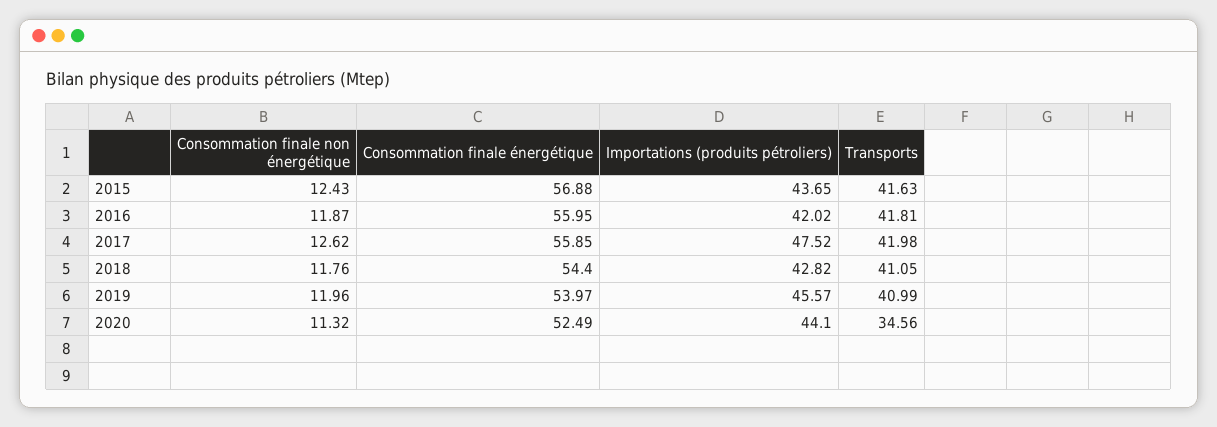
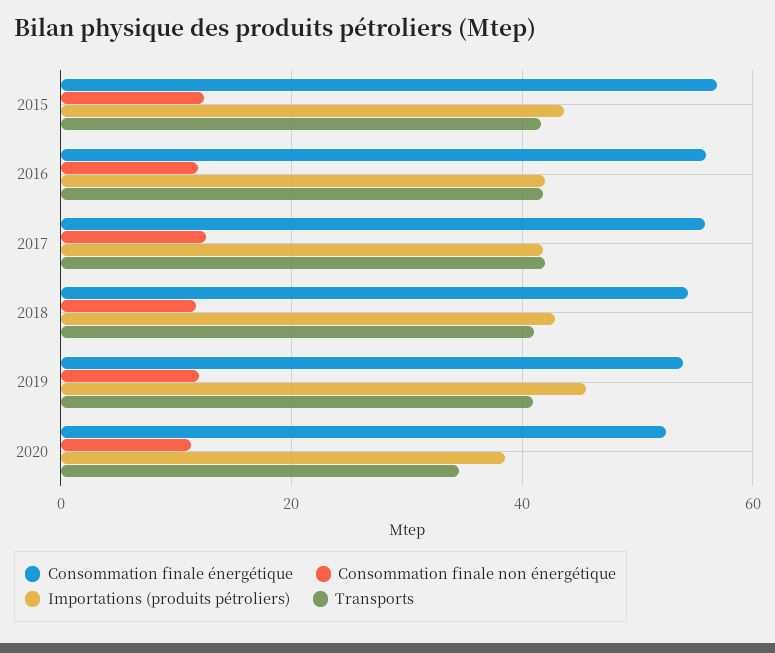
  {
    "Consommation finale non énergétique": {
      "2015": 12.43,
      "2016": 11.87,
      "2017": 12.62,
      "2018": 11.76,
      "2019": 11.96,
      "2020": 11.32
    },
    "Consommation finale énergétique": {
      "2015": 56.88,
      "2016": 55.95,
      "2017": 55.85,
      "2018": 54.4,
      "2019": 53.97,
      "2020": 52.49
    },
    "Importations (produits pétroliers)": {
      "2015": 43.65,
      "2016": 42.02,
-     "2017": 47.52,
+     "2017": 42,
      "2018": 42.82,
      "2019": 45.57,
-     "2020": 44.1
+     "2020": 38
    },
    "Transports": {
      "2015": 41.63,
      "2016": 41.81,
      "2017": 41.98,
      "2018": 41.05,
      "2019": 40.99,
      "2020": 34.56
    }
  }

